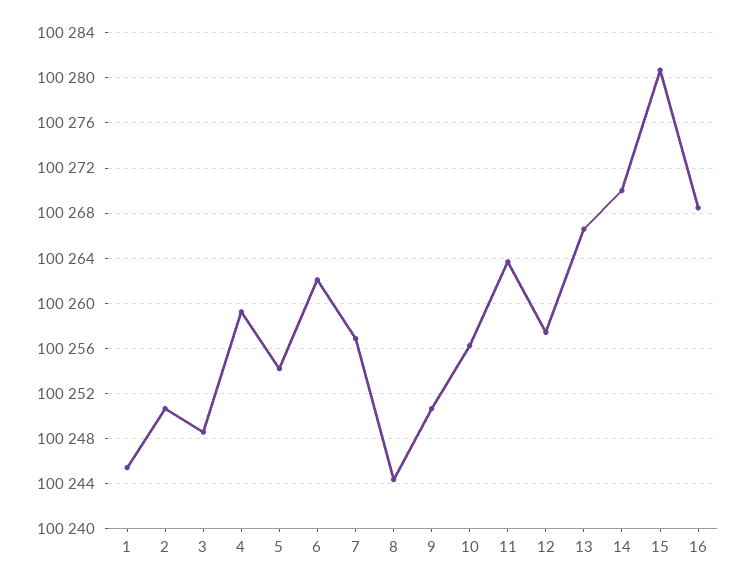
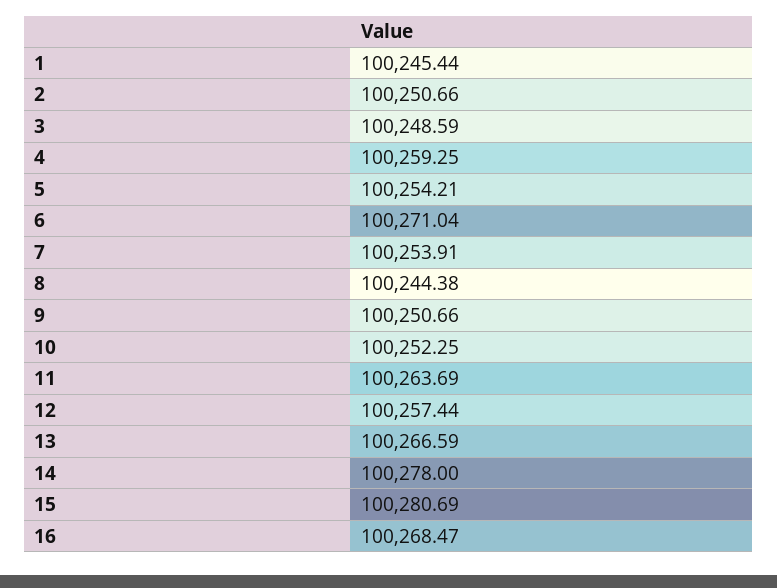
  {
    "1": 100245.44,
    "2": 100250.66,
    "3": 100248.59,
    "4": 100259.25,
    "5": 100254.21,
-   "6": 100262,
+   "6": 100271.04,
-   "7": 100257,
+   "7": 100253.91,
    "8": 100244.38,
    "9": 100250.66,
-   "10": 100256,
+   "10": 100252.25,
    "11": 100263.69,
    "12": 100257.44,
    "13": 100266.59,
-   "14": 100270,
+   "14": 100278,
    "15": 100280.69,
    "16": 100268.47
  }

